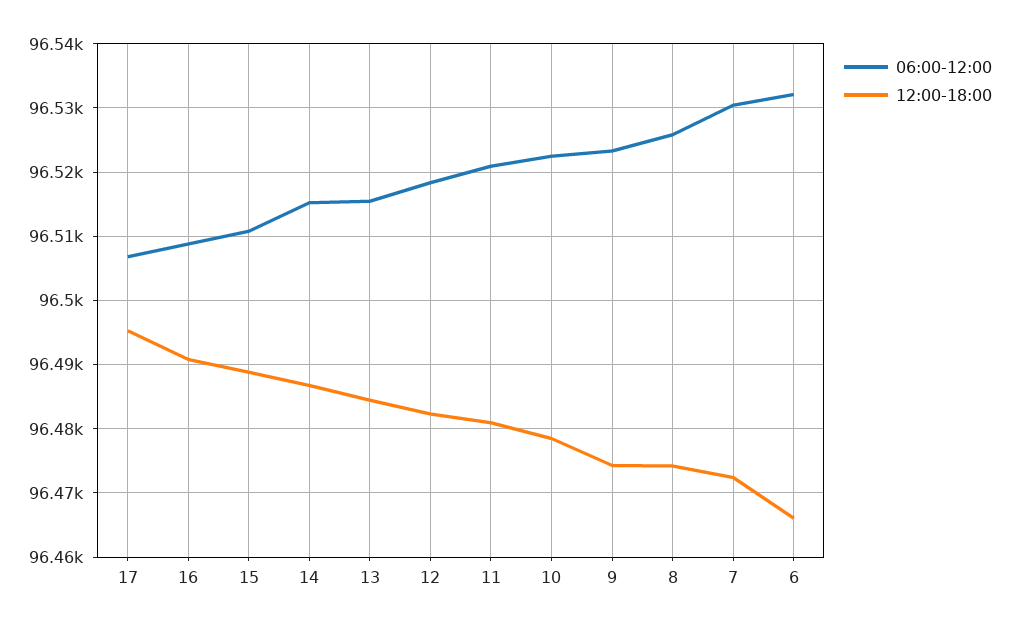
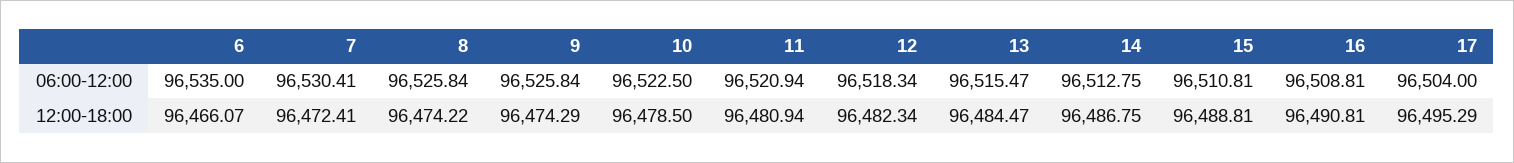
  {
    "06:00-12:00": {
-     "17": 96507,
+     "17": 96504,
      "16": 96508.81,
      "15": 96510.81,
-     "14": 96515,
+     "14": 96512.75,
      "13": 96515.47,
      "12": 96518.34,
      "11": 96520.94,
      "10": 96522.5,
-     "9": 96523,
+     "9": 96525.84,
      "8": 96525.84,
      "7": 96530.41,
-     "6": 96532
+     "6": 96535
    },
    "12:00-18:00": {
      "17": 96495.29,
      "16": 96490.81,
      "15": 96488.81,
      "14": 96486.75,
      "13": 96484.47,
      "12": 96482.34,
      "11": 96480.94,
      "10": 96478.5,
      "9": 96474.29,
      "8": 96474.22,
      "7": 96472.41,
      "6": 96466.07
    }
  }

